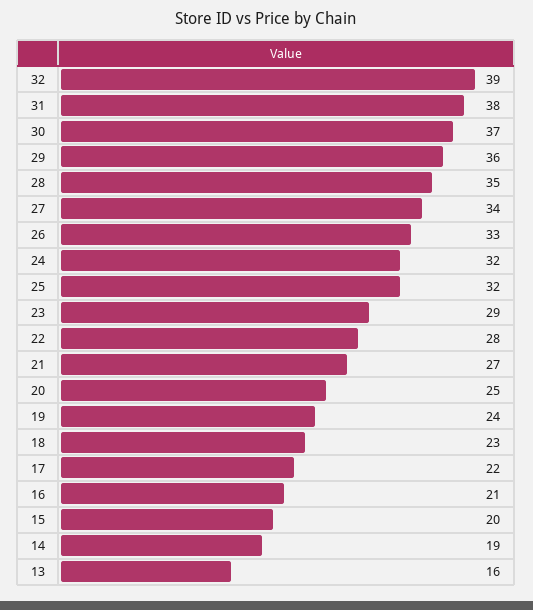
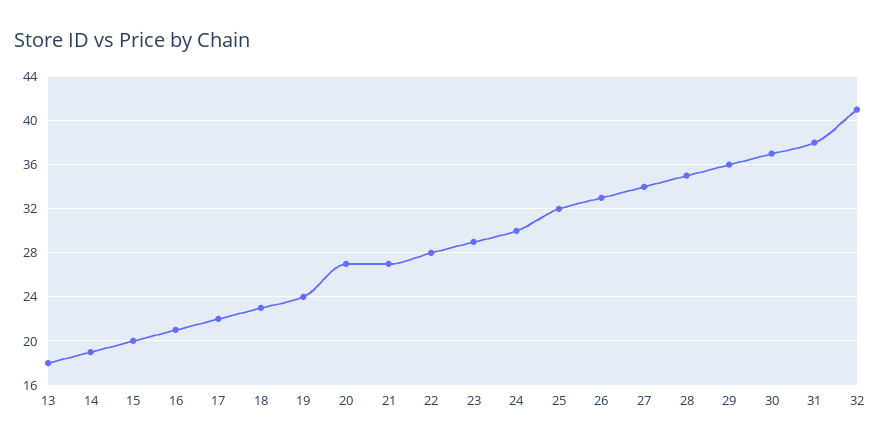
  {
-   "32": 39,
+   "32": 41,
    "31": 38,
    "30": 37,
    "29": 36,
    "28": 35,
    "27": 34,
    "26": 33,
-   "24": 32,
+   "24": 30,
    "25": 32,
    "23": 29,
    "22": 28,
    "21": 27,
-   "20": 25,
+   "20": 27,
    "19": 24,
    "18": 23,
    "17": 22,
    "16": 21,
    "15": 20,
    "14": 19,
-   "13": 16
+   "13": 18
  }

